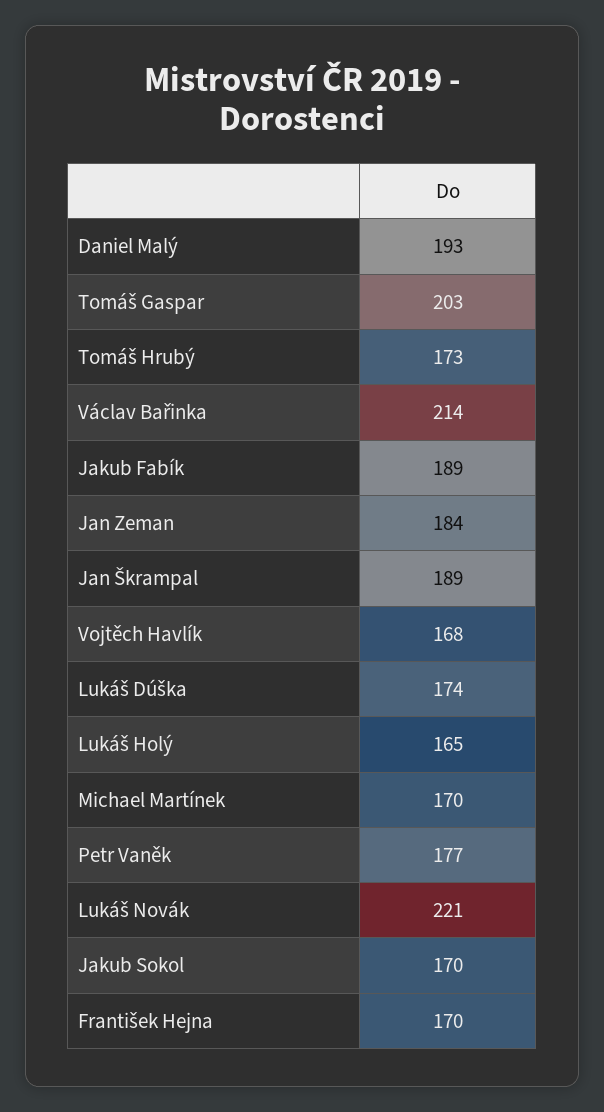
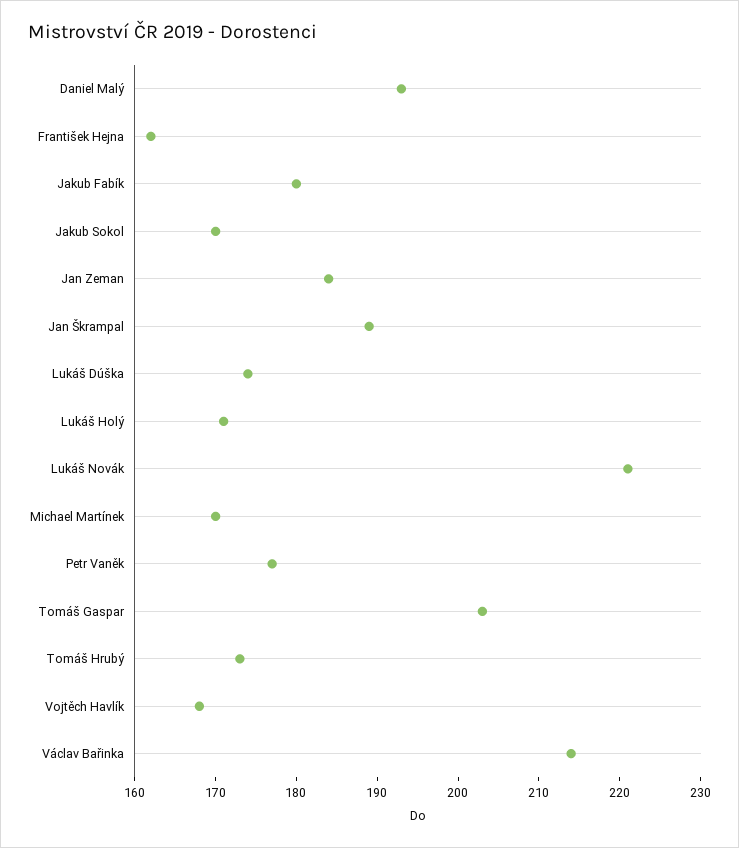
  {
    "Daniel Malý": 193,
    "Tomáš Gaspar": 203,
    "Tomáš Hrubý": 173,
    "Václav Bařinka": 214,
-   "Jakub Fabík": 189,
+   "Jakub Fabík": 180,
    "Jan Zeman": 184,
    "Jan Škrampal": 189,
    "Vojtěch Havlík": 168,
    "Lukáš Dúška": 174,
-   "Lukáš Holý": 165,
+   "Lukáš Holý": 171,
    "Michael Martínek": 170,
    "Petr Vaněk": 177,
    "Lukáš Novák": 221,
    "Jakub Sokol": 170,
-   "František Hejna": 170
+   "František Hejna": 162
  }

